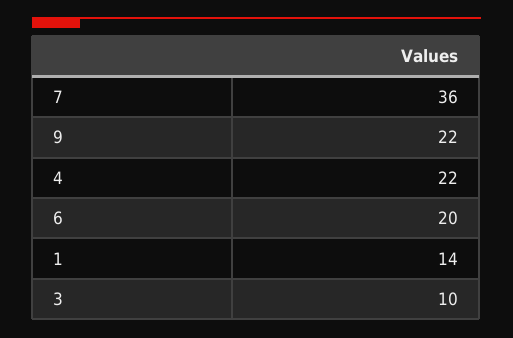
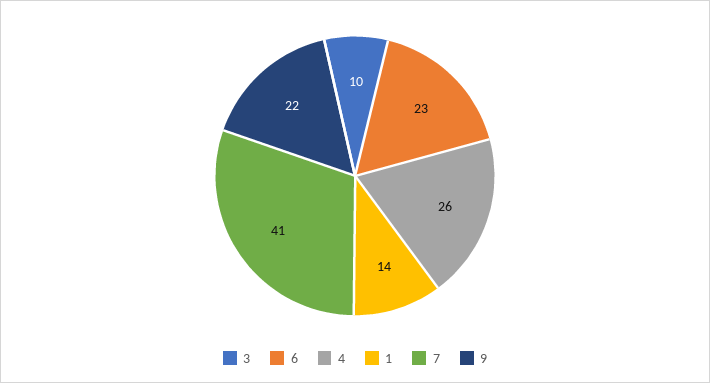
  {
-   "7": 36,
+   "7": 41,
    "9": 22,
-   "4": 22,
+   "4": 26,
-   "6": 20,
+   "6": 23,
    "1": 14,
    "3": 10
  }

